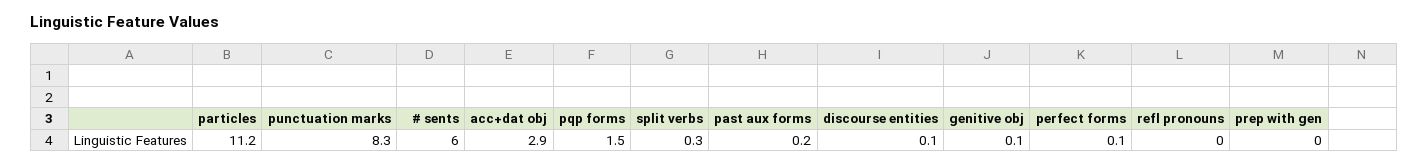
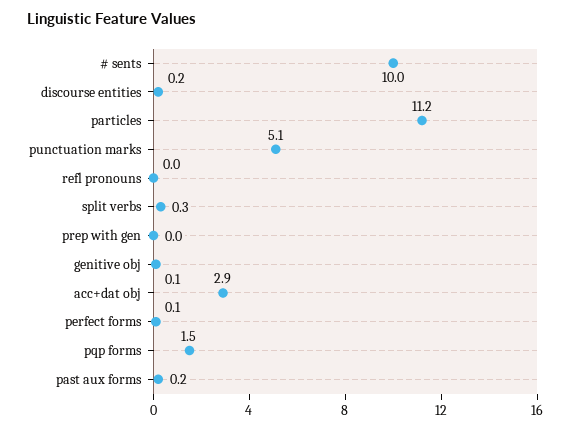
  {
    "particles": 11.2,
-   "punctuation marks": 8.3,
+   "punctuation marks": 5.1,
-   "# sents": 6,
+   "# sents": 10,
    "acc+dat obj": 2.9,
    "pqp forms": 1.5,
    "split verbs": 0.3,
    "past aux forms": 0.2,
-   "discourse entities": 0.1,
+   "discourse entities": 0.2,
    "genitive obj": 0.1,
    "perfect forms": 0.1,
    "refl pronouns": 0,
    "prep with gen": 0
  }

